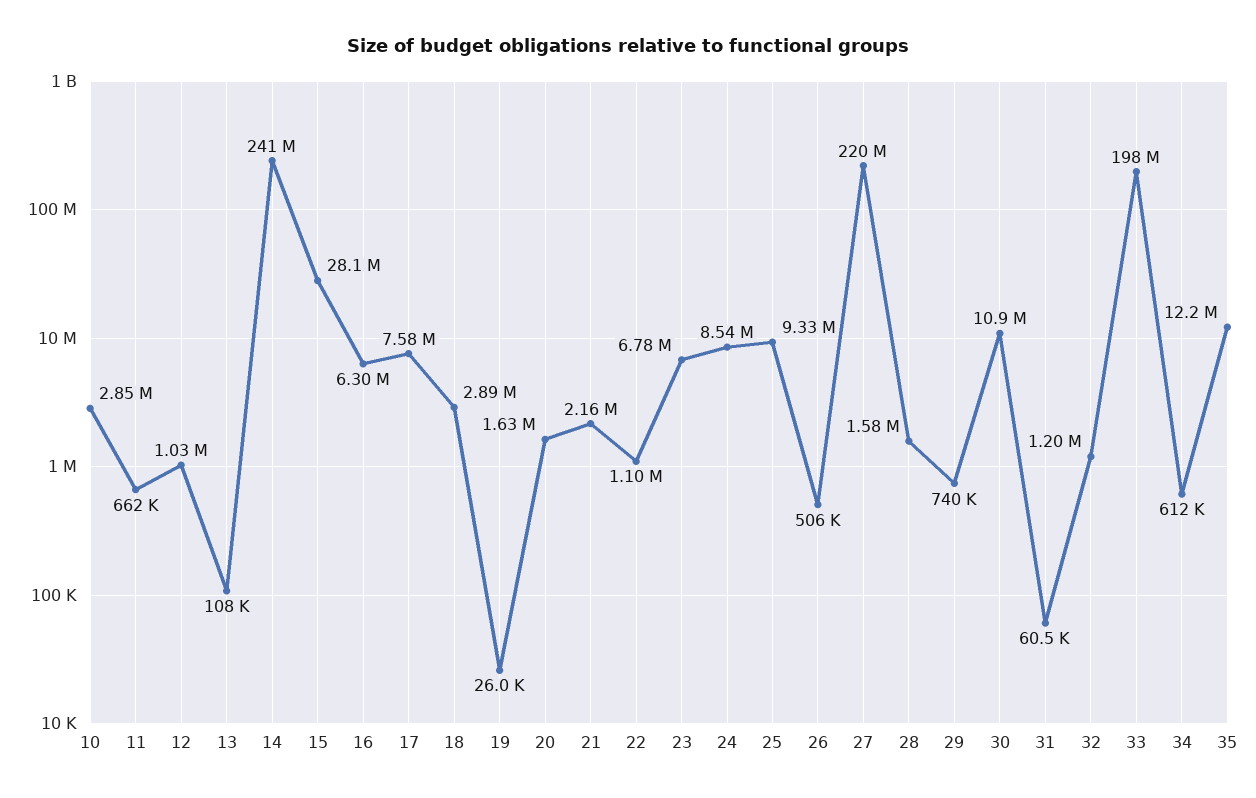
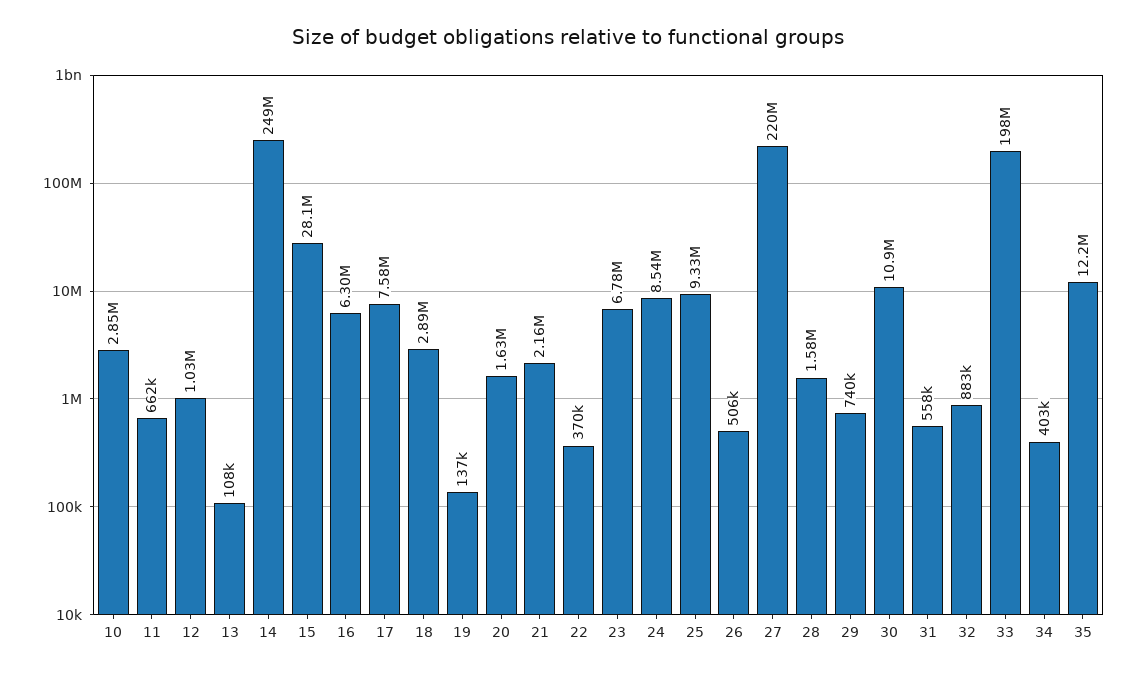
  {
    "10": 2850000,
    "11": 662000,
    "12": 1030000,
    "13": 108000,
-   "14": 241000000,
+   "14": 249000000,
    "15": 28100000,
    "16": 6300000,
    "17": 7580000,
    "18": 2890000,
-   "19": 26000,
+   "19": 137000,
    "20": 1630000,
    "21": 2160000,
-   "22": 1100000,
+   "22": 370000,
    "23": 6780000,
    "24": 8540000,
    "25": 9330000,
    "26": 506000,
    "27": 220000000,
    "28": 1580000,
    "29": 740000,
    "30": 10900000,
-   "31": 60500,
+   "31": 558000,
-   "32": 1200000,
+   "32": 883000,
    "33": 198000000,
-   "34": 612000,
+   "34": 403000,
    "35": 12200000
  }

